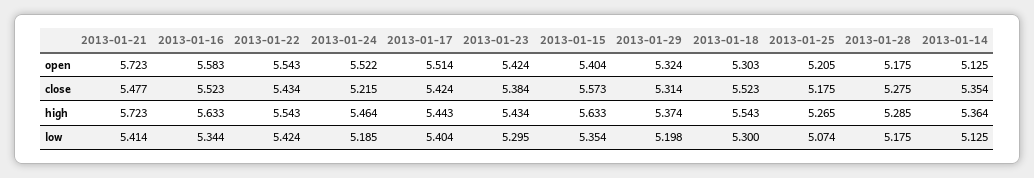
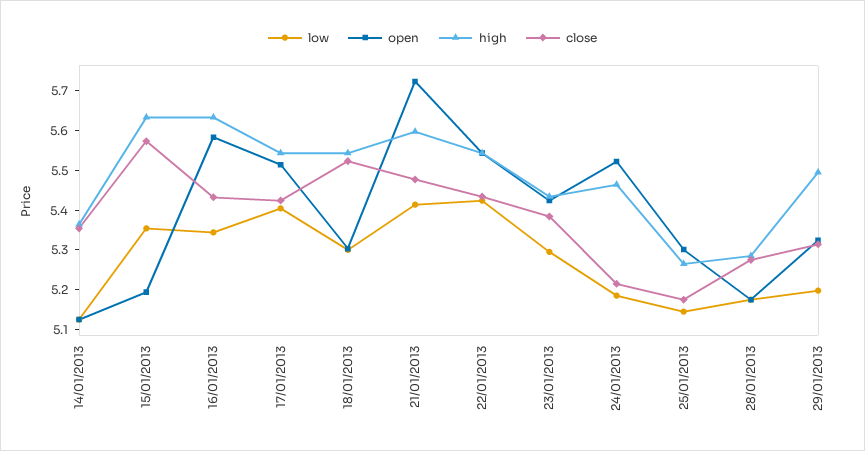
  {
    "open": {
      "2013-01-21": 5.723,
      "2013-01-16": 5.583,
      "2013-01-22": 5.543,
      "2013-01-24": 5.522,
      "2013-01-17": 5.514,
      "2013-01-23": 5.424,
-     "2013-01-15": 5.404,
+     "2013-01-15": 5.2,
      "2013-01-29": 5.324,
      "2013-01-18": 5.303,
-     "2013-01-25": 5.205,
+     "2013-01-25": 5.3,
      "2013-01-28": 5.175,
      "2013-01-14": 5.125
    },
    "close": {
      "2013-01-21": 5.477,
-     "2013-01-16": 5.523,
+     "2013-01-16": 5.425,
      "2013-01-22": 5.434,
      "2013-01-24": 5.215,
      "2013-01-17": 5.424,
      "2013-01-23": 5.384,
      "2013-01-15": 5.573,
      "2013-01-29": 5.314,
      "2013-01-18": 5.523,
      "2013-01-25": 5.175,
      "2013-01-28": 5.275,
      "2013-01-14": 5.354
    },
    "high": {
-     "2013-01-21": 5.723,
+     "2013-01-21": 5.6,
      "2013-01-16": 5.633,
      "2013-01-22": 5.543,
      "2013-01-24": 5.464,
-     "2013-01-17": 5.443,
+     "2013-01-17": 5.55,
      "2013-01-23": 5.434,
      "2013-01-15": 5.633,
-     "2013-01-29": 5.374,
+     "2013-01-29": 5.5,
      "2013-01-18": 5.543,
      "2013-01-25": 5.265,
      "2013-01-28": 5.285,
      "2013-01-14": 5.364
    },
    "low": {
      "2013-01-21": 5.414,
      "2013-01-16": 5.344,
      "2013-01-22": 5.424,
      "2013-01-24": 5.185,
      "2013-01-17": 5.404,
      "2013-01-23": 5.295,
      "2013-01-15": 5.354,
      "2013-01-29": 5.198,
      "2013-01-18": 5.3,
-     "2013-01-25": 5.074,
+     "2013-01-25": 5.15,
      "2013-01-28": 5.175,
      "2013-01-14": 5.125
    }
  }

